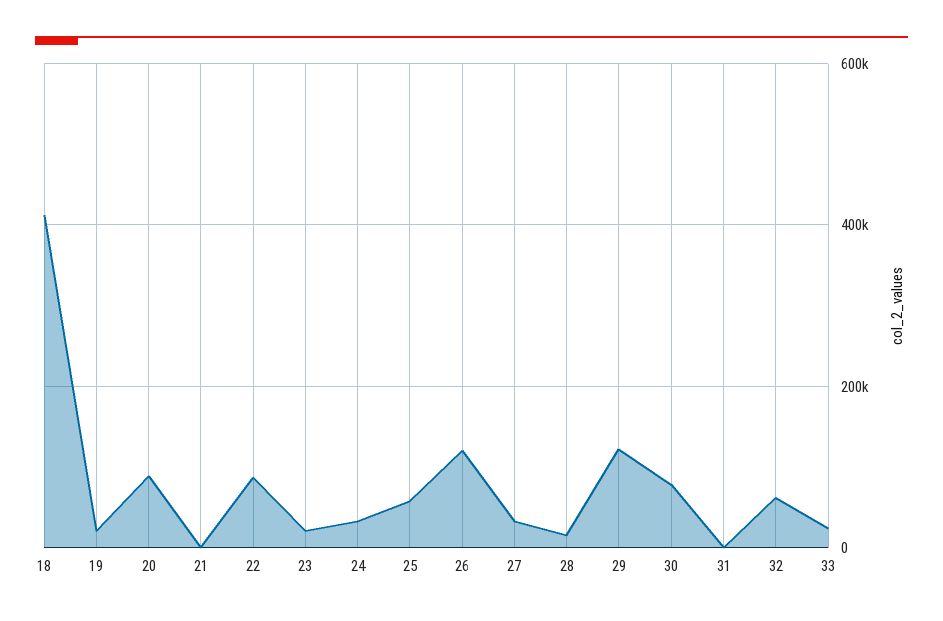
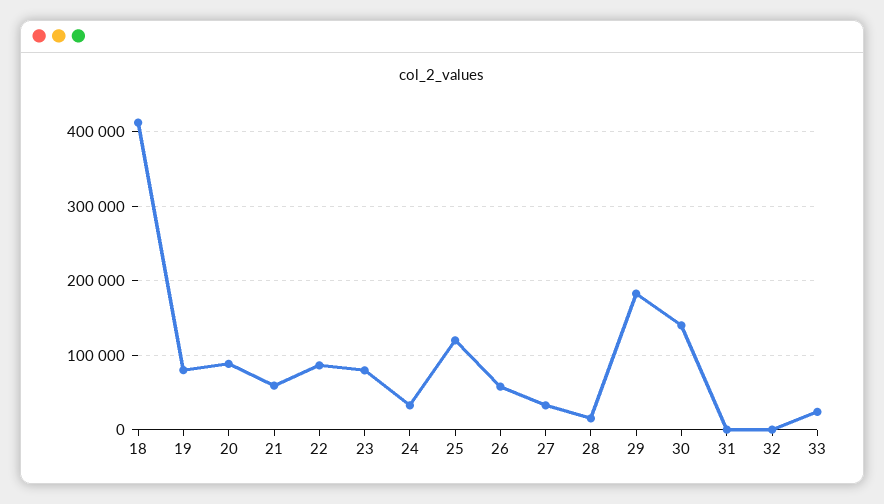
  {
    "18": 410000,
-   "19": 20000,
+   "19": 80000,
    "20": 90000,
-   "21": 0,
+   "21": 60000,
    "22": 90000,
-   "23": 20000,
+   "23": 80000,
    "24": 30000,
-   "25": 60000,
+   "25": 120000,
-   "26": 120000,
+   "26": 60000,
    "27": 30000,
    "28": 20000,
-   "29": 120000,
+   "29": 180000,
-   "30": 80000,
+   "30": 140000,
    "31": 0,
-   "32": 60000,
+   "32": 0,
    "33": 20000
  }

